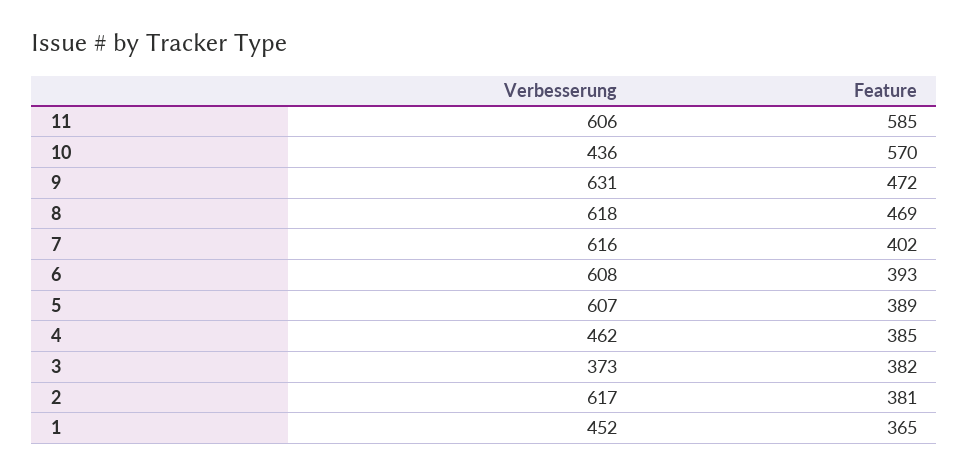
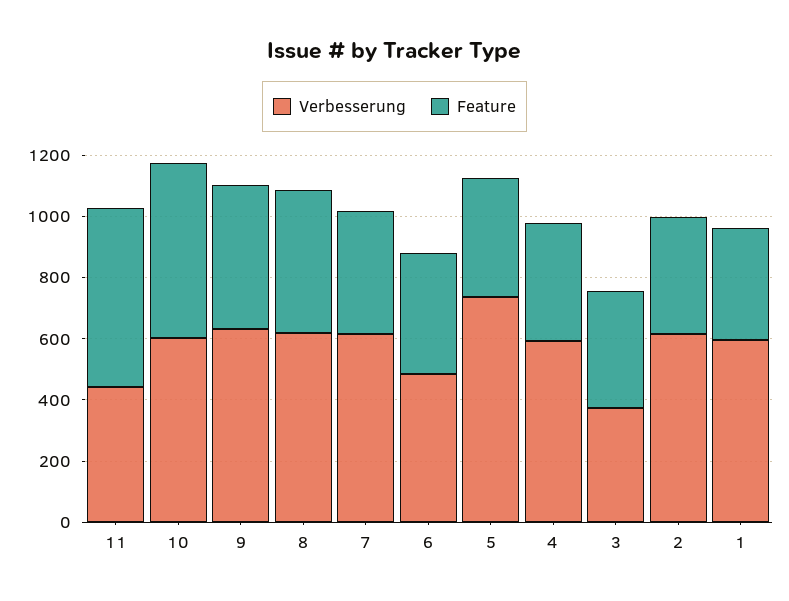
  {
    "Verbesserung": {
-     "11": 606,
+     "11": 450,
-     "10": 436,
+     "10": 600,
      "9": 631,
      "8": 618,
      "7": 616,
-     "6": 608,
+     "6": 500,
-     "5": 607,
+     "5": 750,
-     "4": 462,
+     "4": 600,
      "3": 373,
      "2": 617,
-     "1": 452
+     "1": 600
    },
    "Feature": {
      "11": 585,
      "10": 570,
      "9": 472,
      "8": 469,
      "7": 402,
      "6": 393,
      "5": 389,
      "4": 385,
      "3": 382,
      "2": 381,
      "1": 365
    }
  }

